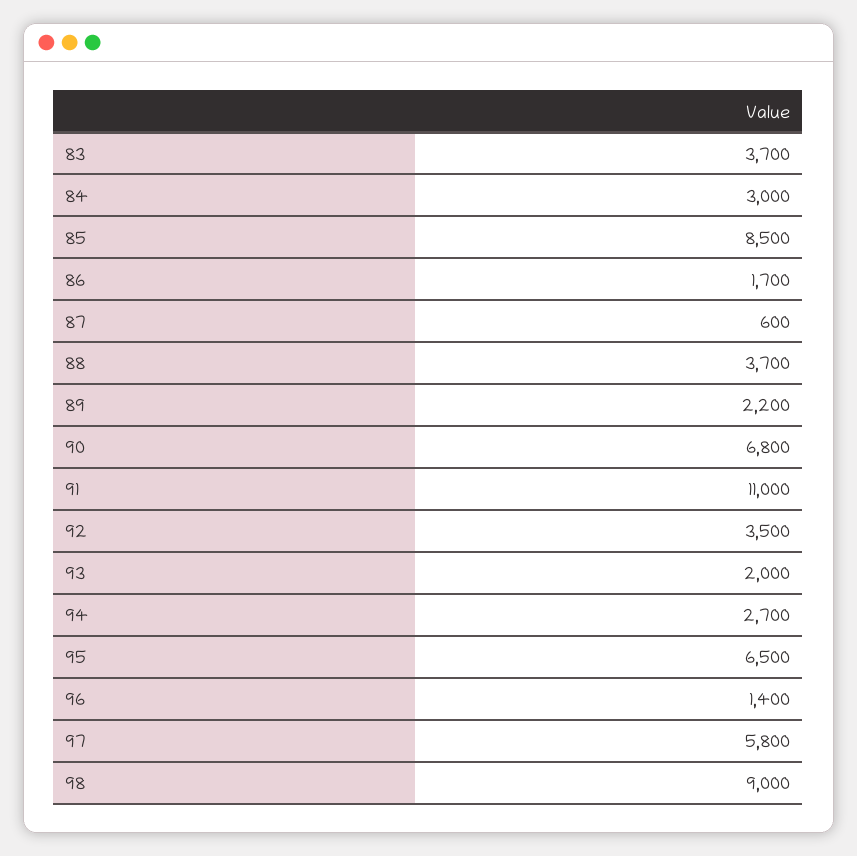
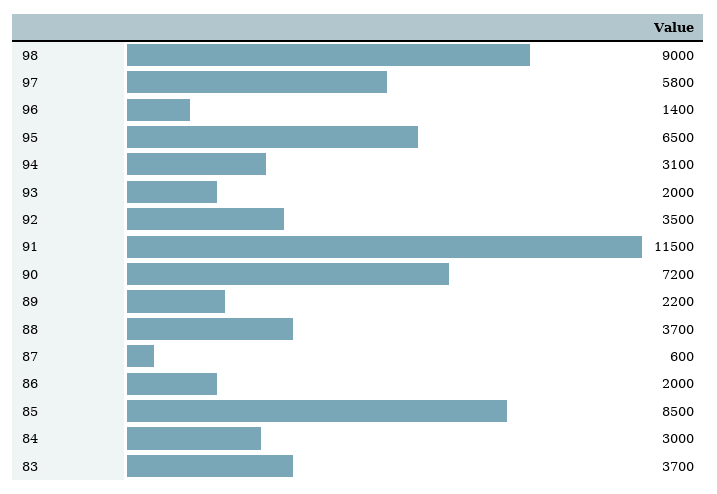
  {
    "83": 3700,
    "84": 3000,
    "85": 8500,
-   "86": 1700,
+   "86": 2000,
    "87": 600,
    "88": 3700,
    "89": 2200,
-   "90": 6800,
+   "90": 7200,
-   "91": 11000,
+   "91": 11500,
    "92": 3500,
    "93": 2000,
-   "94": 2700,
+   "94": 3100,
    "95": 6500,
    "96": 1400,
    "97": 5800,
    "98": 9000
  }

